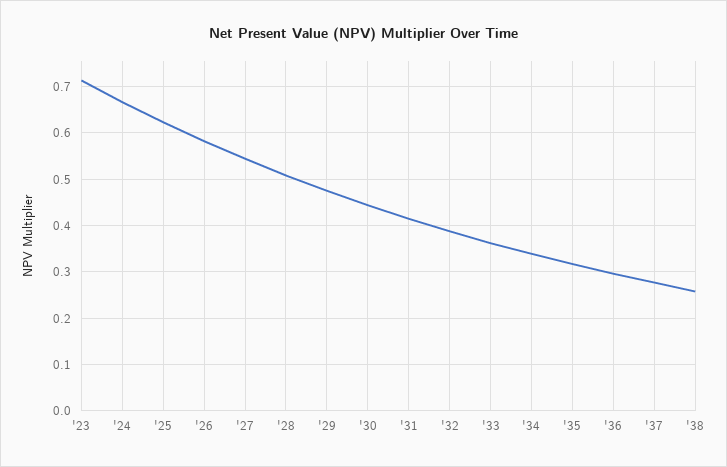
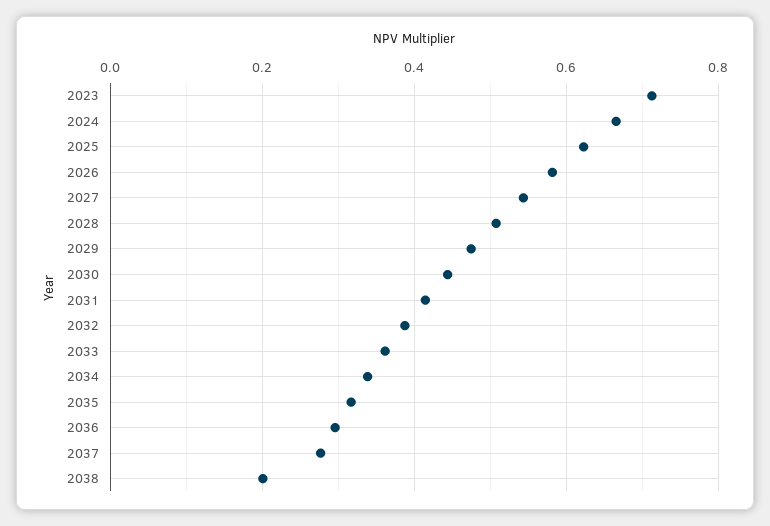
  {
    "'23": 0.72,
    "'24": 0.66,
    "'25": 0.62,
    "'26": 0.58,
    "'27": 0.54,
    "'28": 0.5,
    "'29": 0.48,
    "'30": 0.44,
    "'31": 0.42,
    "'32": 0.38,
    "'33": 0.36,
    "'34": 0.34,
    "'35": 0.32,
    "'36": 0.3,
    "'37": 0.28,
-   "'38": 0.26
+   "'38": 0.2
  }

